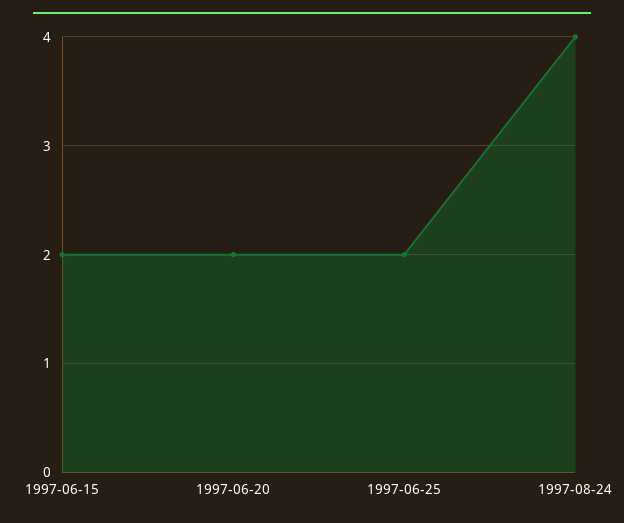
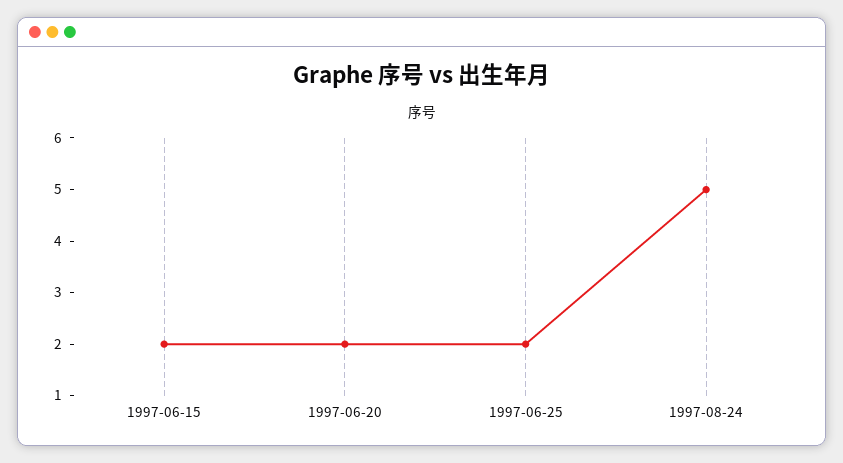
  {
    "1997-06-15": 2,
    "1997-06-20": 2,
    "1997-06-25": 2,
-   "1997-08-24": 4
+   "1997-08-24": 5
  }

